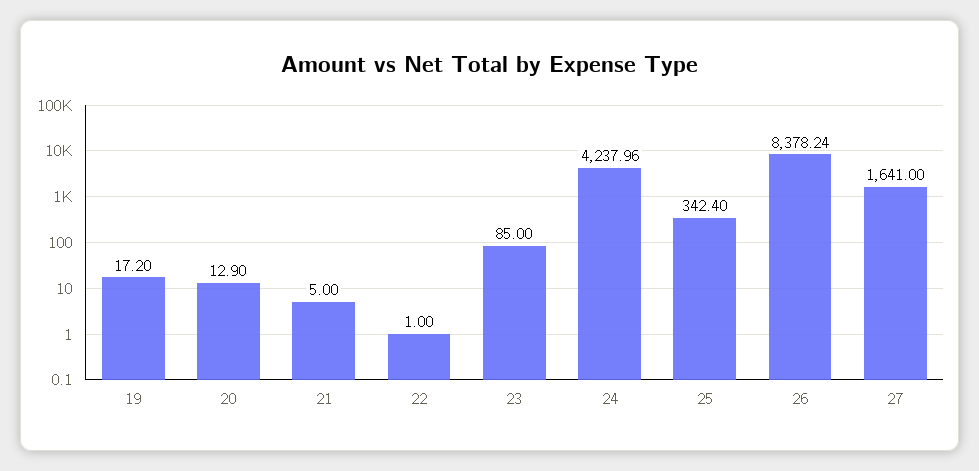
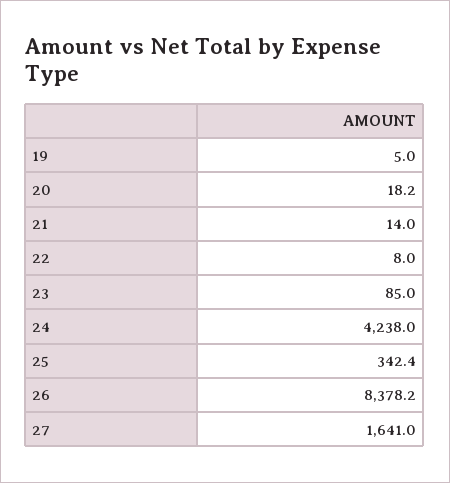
  {
-   "19": 17.2,
+   "19": 5,
-   "20": 12.9,
+   "20": 18.2,
-   "21": 5,
+   "21": 14,
-   "22": 1,
+   "22": 8,
    "23": 85,
    "24": 4237.96,
    "25": 342.4,
    "26": 8378.24,
    "27": 1641
  }

